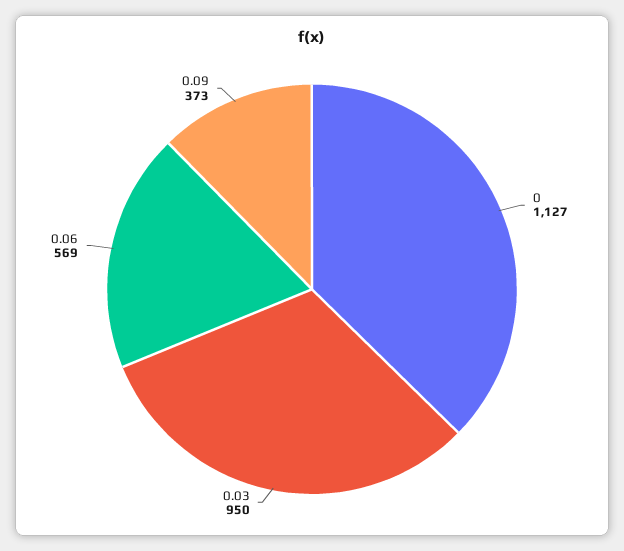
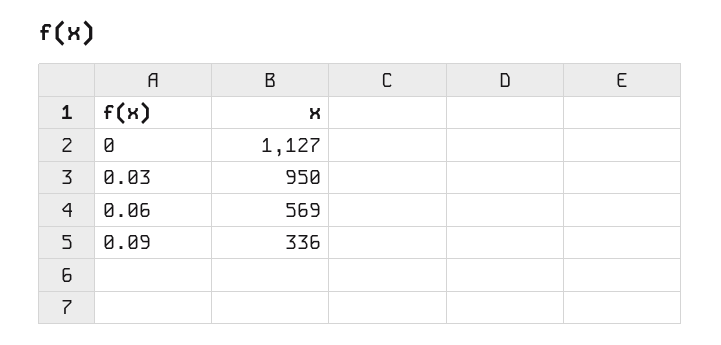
  {
    "0": 1127,
    "0.03": 950,
    "0.06": 569,
-   "0.09": 373
+   "0.09": 336
  }

